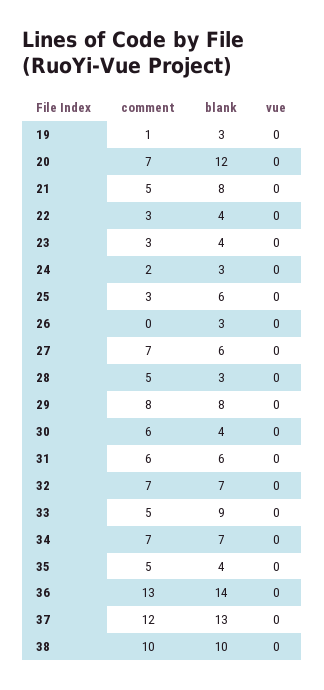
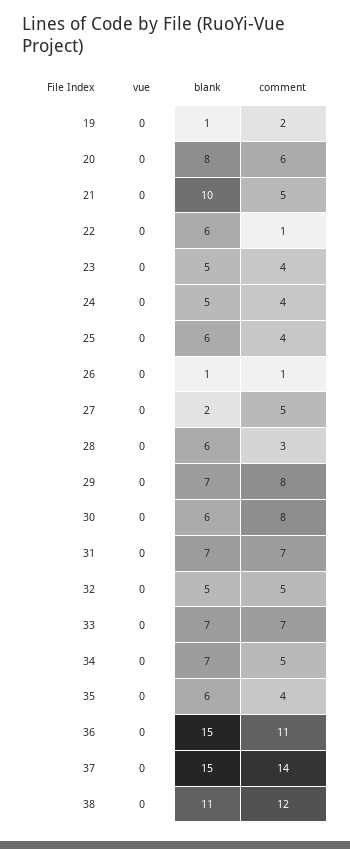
  {
    "comment": {
-     "19": 1,
+     "19": 2,
-     "20": 7,
+     "20": 6,
      "21": 5,
-     "22": 3,
+     "22": 1,
-     "23": 3,
+     "23": 4,
-     "24": 2,
+     "24": 4,
-     "25": 3,
+     "25": 4,
-     "26": 0,
+     "26": 1,
-     "27": 7,
+     "27": 5,
-     "28": 5,
+     "28": 3,
      "29": 8,
-     "30": 6,
+     "30": 8,
-     "31": 6,
+     "31": 7,
-     "32": 7,
+     "32": 5,
-     "33": 5,
+     "33": 7,
-     "34": 7,
+     "34": 5,
-     "35": 5,
+     "35": 4,
-     "36": 13,
+     "36": 11,
-     "37": 12,
+     "37": 14,
-     "38": 10
+     "38": 12
    },
    "blank": {
-     "19": 3,
+     "19": 1,
-     "20": 12,
+     "20": 8,
-     "21": 8,
+     "21": 10,
-     "22": 4,
+     "22": 6,
-     "23": 4,
+     "23": 5,
-     "24": 3,
+     "24": 5,
      "25": 6,
-     "26": 3,
+     "26": 1,
-     "27": 6,
+     "27": 2,
-     "28": 3,
+     "28": 6,
-     "29": 8,
+     "29": 7,
-     "30": 4,
+     "30": 6,
-     "31": 6,
+     "31": 7,
-     "32": 7,
+     "32": 5,
-     "33": 9,
+     "33": 7,
      "34": 7,
-     "35": 4,
+     "35": 6,
-     "36": 14,
+     "36": 15,
-     "37": 13,
+     "37": 15,
-     "38": 10
+     "38": 11
    },
    "vue": {
      "19": 0,
      "20": 0,
      "21": 0,
      "22": 0,
      "23": 0,
      "24": 0,
      "25": 0,
      "26": 0,
      "27": 0,
      "28": 0,
      "29": 0,
      "30": 0,
      "31": 0,
      "32": 0,
      "33": 0,
      "34": 0,
      "35": 0,
      "36": 0,
      "37": 0,
      "38": 0
    }
  }

